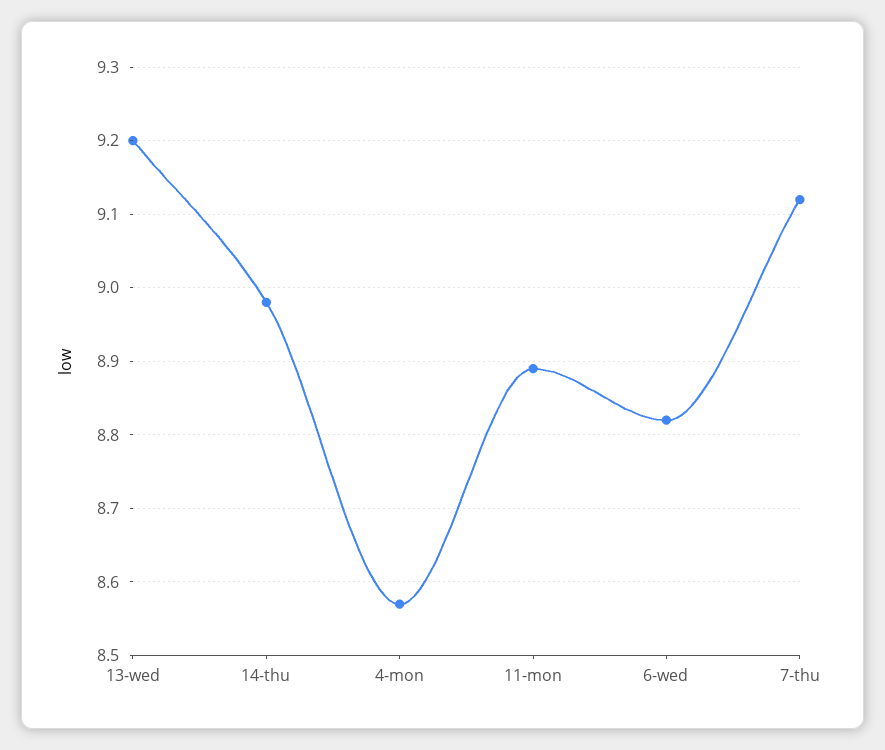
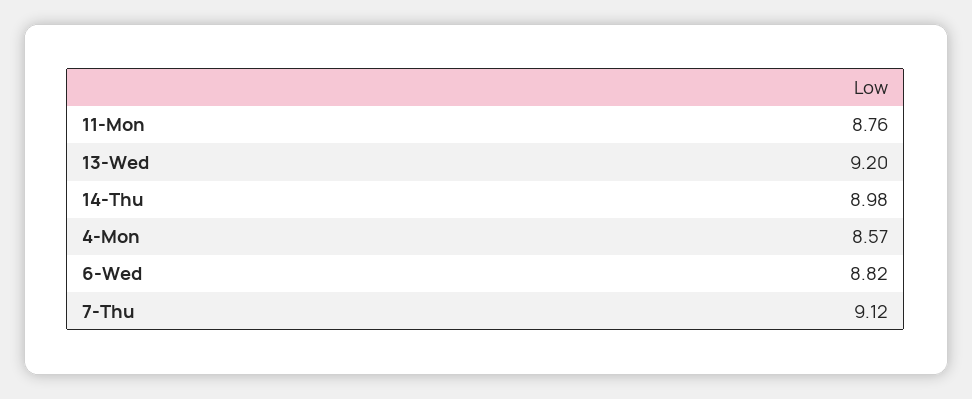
  {
    "13-wed": 9.2,
    "14-thu": 8.98,
    "4-mon": 8.57,
-   "11-mon": 8.89,
+   "11-mon": 8.76,
    "6-wed": 8.82,
    "7-thu": 9.12
  }

